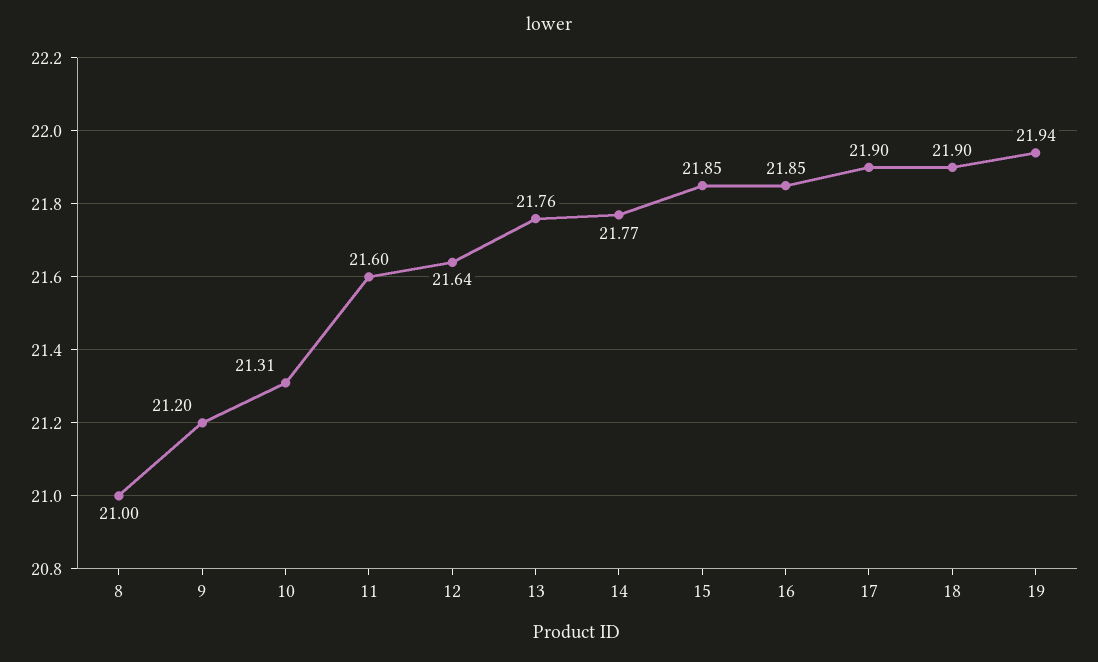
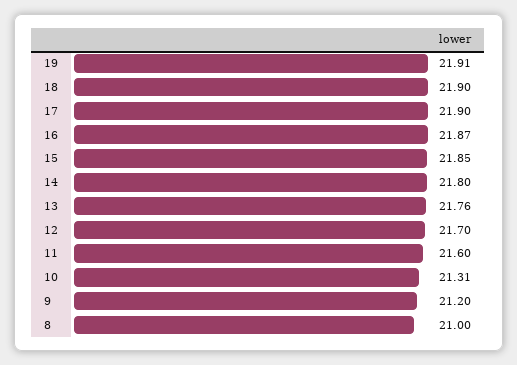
  {
    "8": 21,
    "9": 21.2,
    "10": 21.31,
    "11": 21.6,
-   "12": 21.64,
+   "12": 21.7,
    "13": 21.76,
-   "14": 21.77,
+   "14": 21.8,
    "15": 21.85,
-   "16": 21.85,
+   "16": 21.87,
    "17": 21.9,
    "18": 21.9,
-   "19": 21.94
+   "19": 21.91
  }

